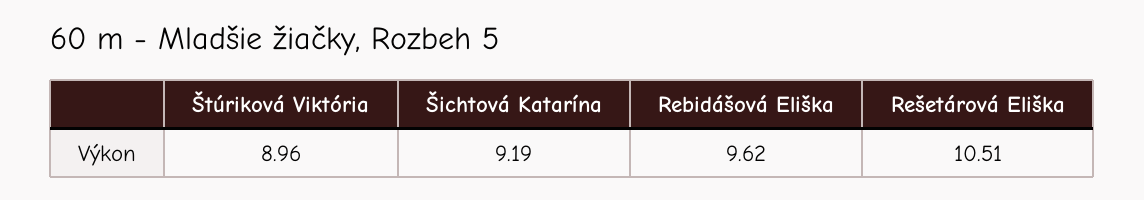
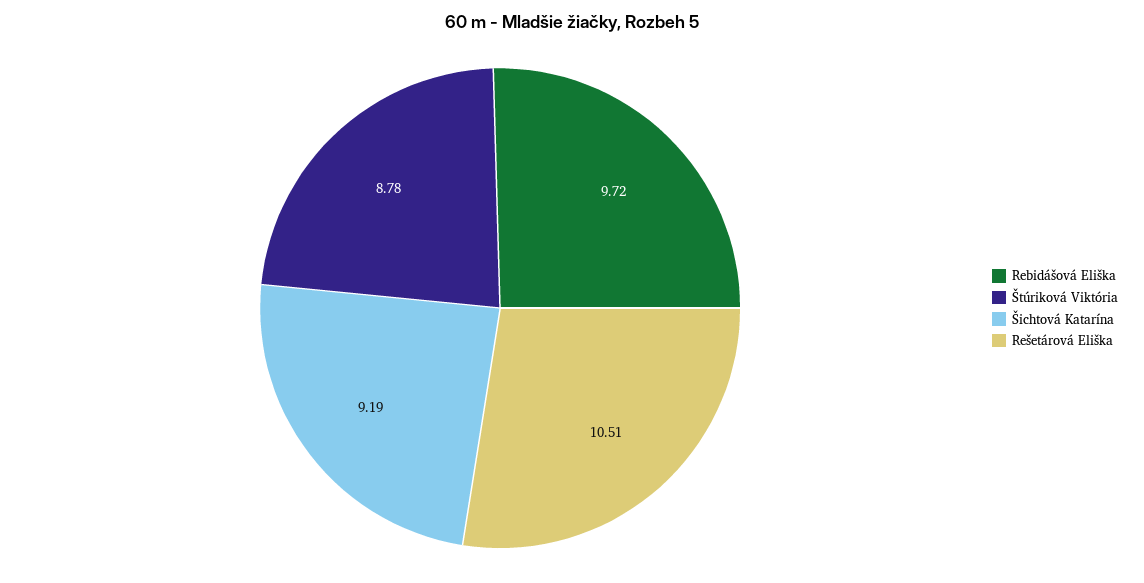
  {
-   "Štúriková Viktória": 8.96,
+   "Štúriková Viktória": 8.78,
    "Šichtová Katarína": 9.19,
-   "Rebidášová Eliška": 9.62,
+   "Rebidášová Eliška": 9.72,
    "Rešetárová Eliška": 10.51
  }

